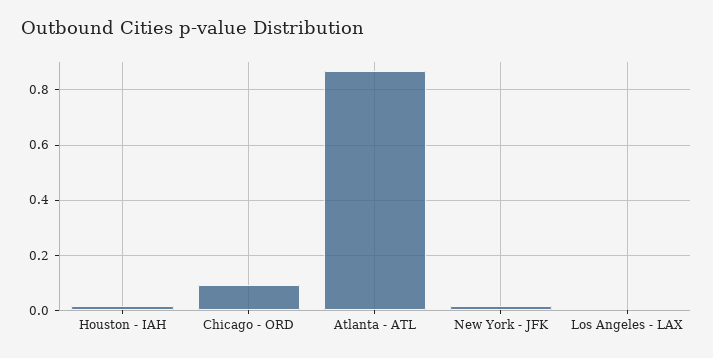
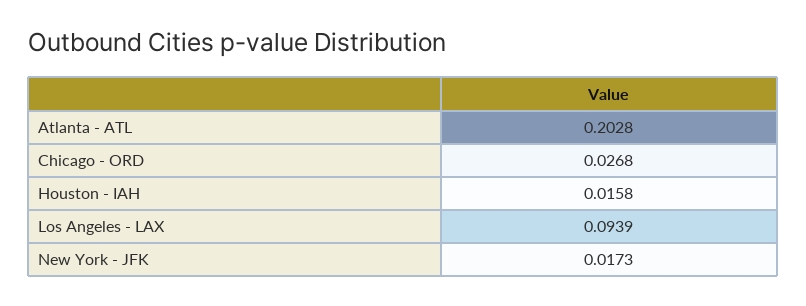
  {
    "Houston - IAH": 0.0158,
-   "Chicago - ORD": 0.1,
+   "Chicago - ORD": 0.0268,
-   "Atlanta - ATL": 0.875,
+   "Atlanta - ATL": 0.2028,
    "New York - JFK": 0.0173,
-   "Los Angeles - LAX": 0
+   "Los Angeles - LAX": 0.0939
  }

